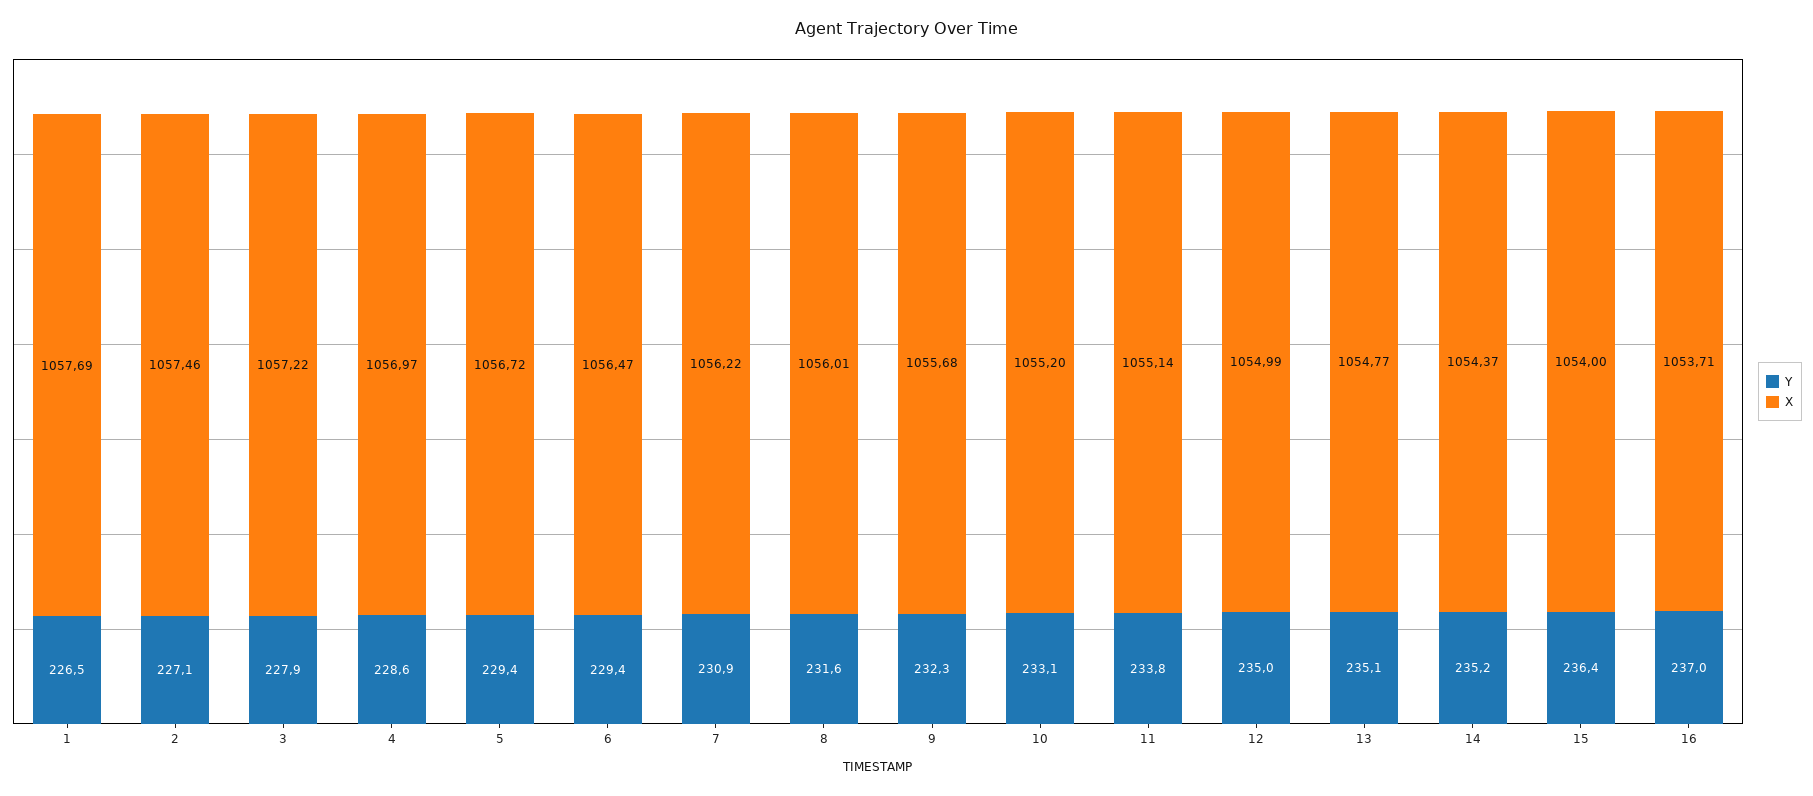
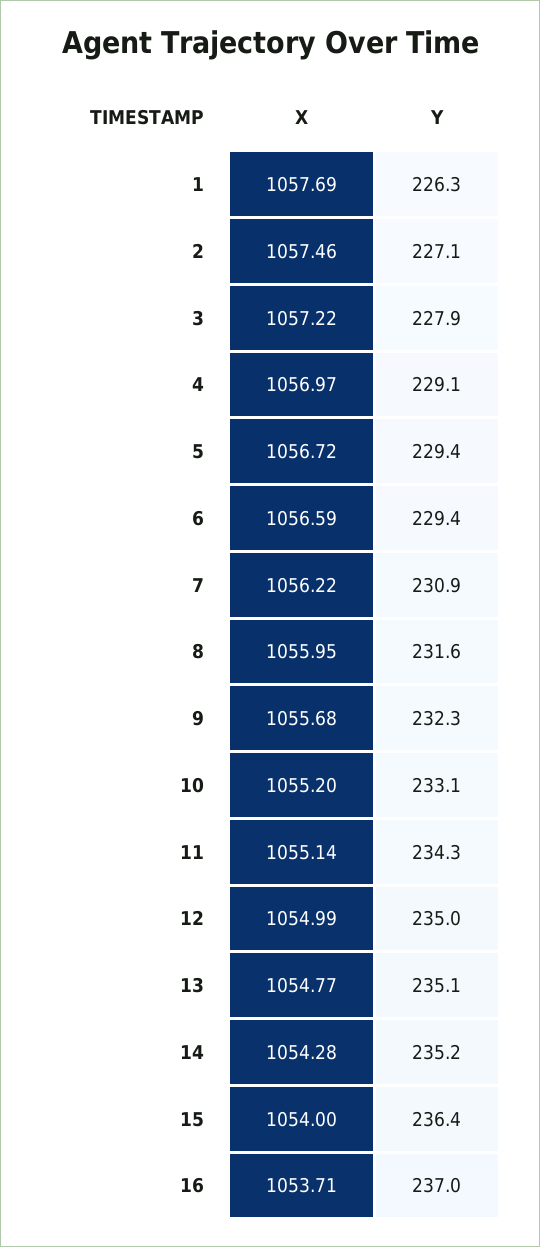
  {
    "Y": {
-     "1": 226.5,
+     "1": 226.3,
      "2": 227.1,
      "3": 227.9,
-     "4": 228.6,
+     "4": 229.1,
      "5": 229.4,
      "6": 229.4,
      "7": 230.9,
      "8": 231.6,
      "9": 232.3,
      "10": 233.1,
-     "11": 233.8,
+     "11": 234.3,
      "12": 235,
      "13": 235.1,
      "14": 235.2,
      "15": 236.4,
      "16": 237
    },
    "X": {
      "1": 1057.69,
      "2": 1057.46,
      "3": 1057.22,
      "4": 1056.97,
      "5": 1056.72,
-     "6": 1056.47,
+     "6": 1056.59,
      "7": 1056.22,
-     "8": 1056.01,
+     "8": 1055.95,
      "9": 1055.68,
      "10": 1055.2,
      "11": 1055.14,
      "12": 1054.99,
      "13": 1054.77,
-     "14": 1054.37,
+     "14": 1054.28,
      "15": 1054,
      "16": 1053.71
    }
  }

